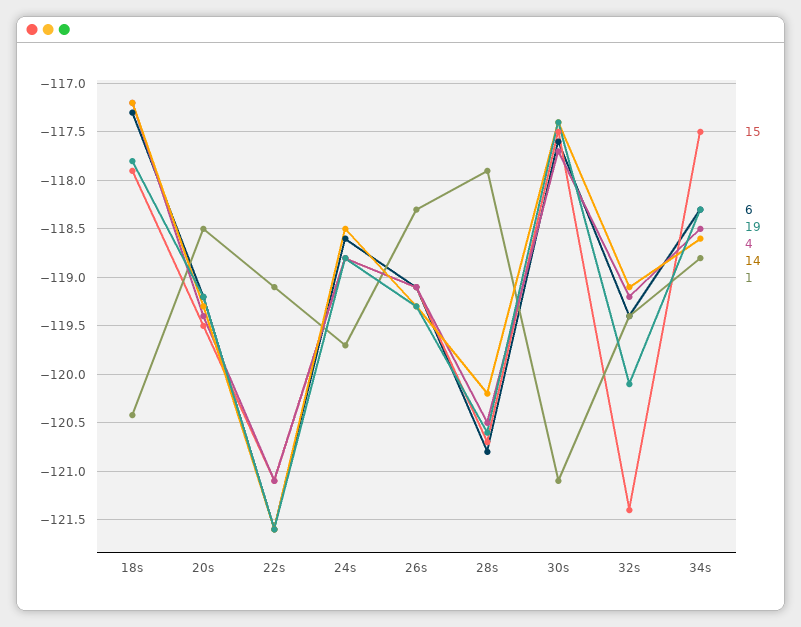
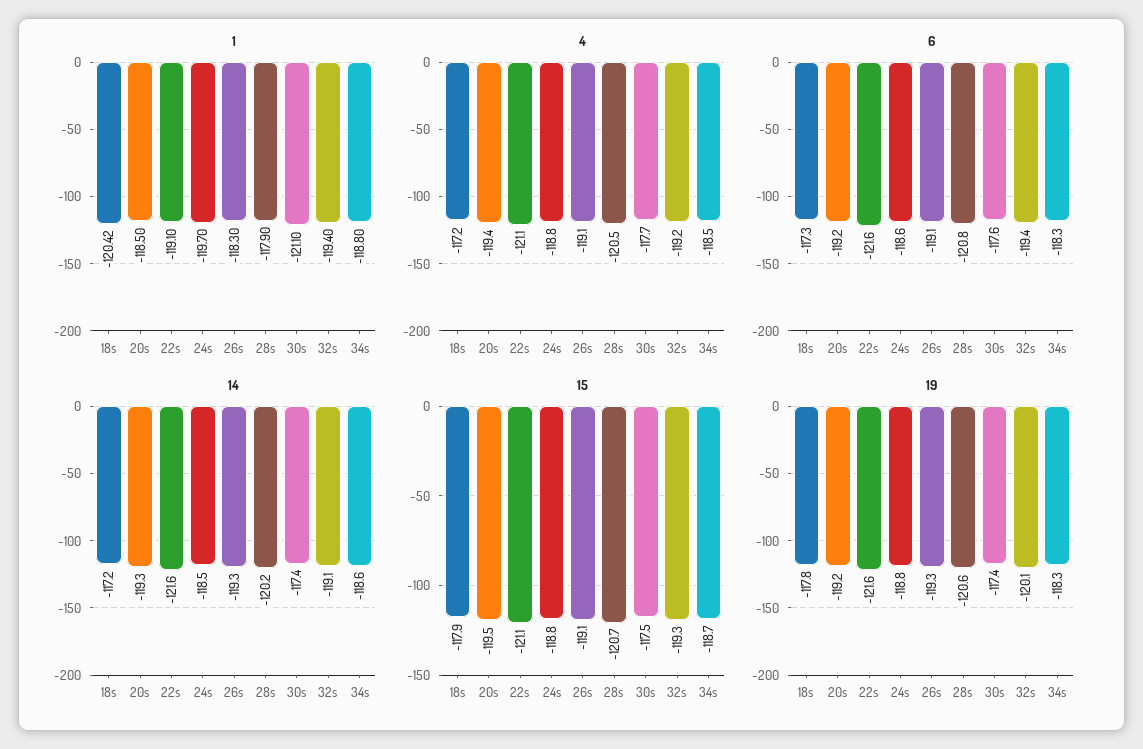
  {
    "15": {
      "18s": -117.9,
      "20s": -119.5,
      "22s": -121.1,
      "24s": -118.8,
      "26s": -119.1,
      "28s": -120.7,
      "30s": -117.5,
-     "32s": -121.4,
+     "32s": -119.3,
-     "34s": -117.5
+     "34s": -118.7
    },
    "6": {
      "18s": -117.3,
      "20s": -119.2,
      "22s": -121.6,
      "24s": -118.6,
      "26s": -119.1,
      "28s": -120.8,
      "30s": -117.6,
      "32s": -119.4,
      "34s": -118.3
    },
    "19": {
      "18s": -117.8,
      "20s": -119.2,
      "22s": -121.6,
      "24s": -118.8,
      "26s": -119.3,
      "28s": -120.6,
      "30s": -117.4,
      "32s": -120.1,
      "34s": -118.3
    },
    "4": {
      "18s": -117.2,
      "20s": -119.4,
      "22s": -121.1,
      "24s": -118.8,
      "26s": -119.1,
      "28s": -120.5,
      "30s": -117.7,
      "32s": -119.2,
      "34s": -118.5
    },
    "14": {
      "18s": -117.2,
      "20s": -119.3,
      "22s": -121.6,
      "24s": -118.5,
      "26s": -119.3,
      "28s": -120.2,
      "30s": -117.4,
      "32s": -119.1,
      "34s": -118.6
    },
    "1": {
      "18s": -120.42,
      "20s": -118.5,
      "22s": -119.1,
      "24s": -119.7,
      "26s": -118.3,
      "28s": -117.9,
      "30s": -121.1,
      "32s": -119.4,
      "34s": -118.8
    }
  }

